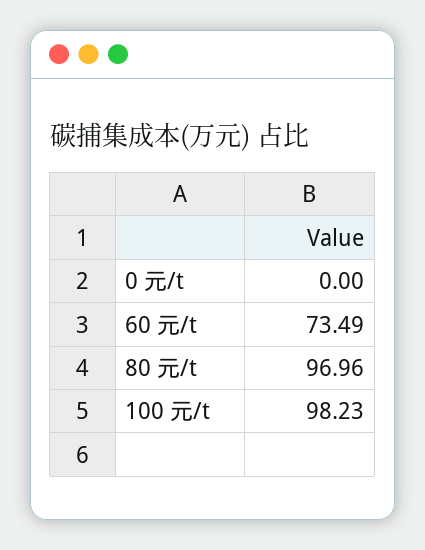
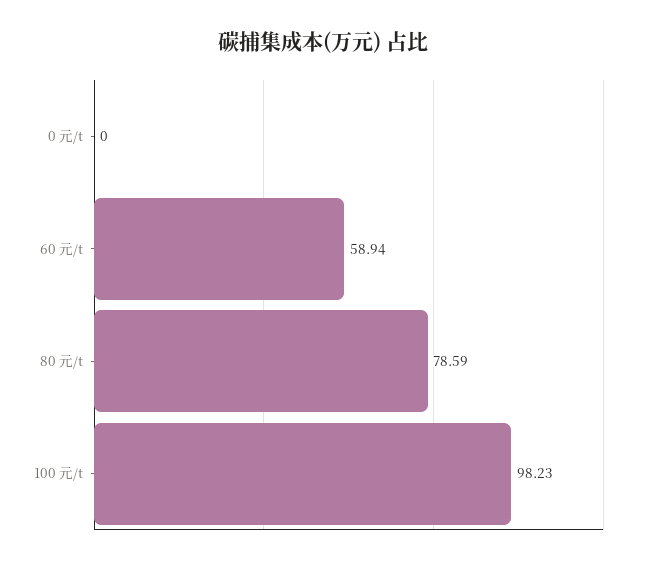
  {
    "0 元/t": 0,
-   "60 元/t": 73.49,
+   "60 元/t": 58.94,
-   "80 元/t": 96.96,
+   "80 元/t": 78.59,
    "100 元/t": 98.23
  }

